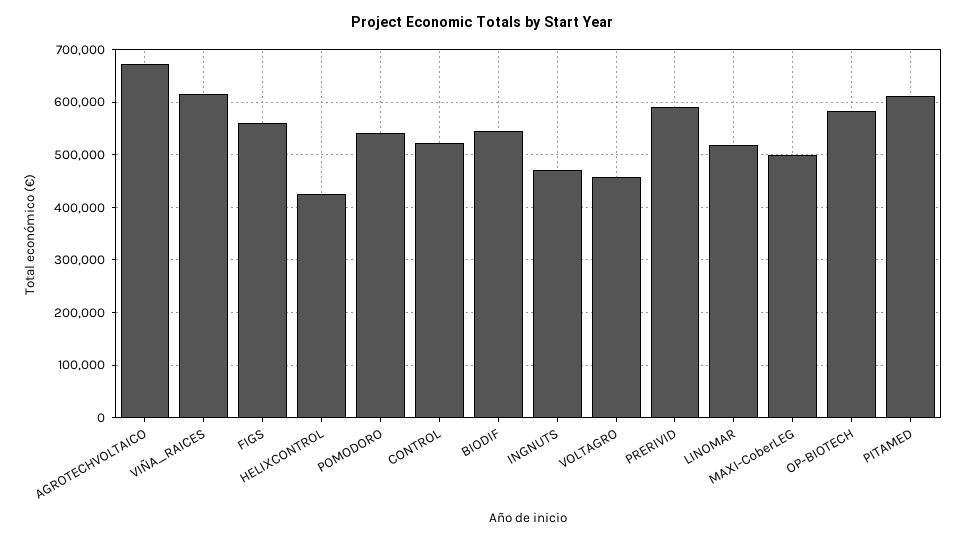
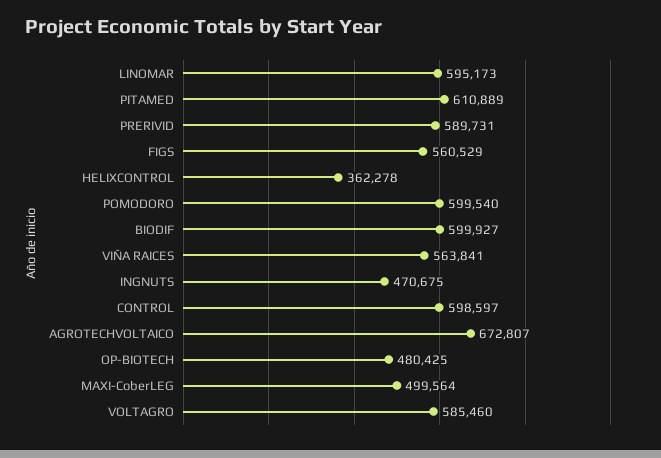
  {
    "AGROTECHVOLTAICO": 672807,
-   "VIÑA_RAICES": 620000,
+   "VIÑA_RAICES": 563841,
    "FIGS": 560529,
-   "HELIXCONTROL": 420000,
+   "HELIXCONTROL": 362278,
-   "POMODORO": 540000,
+   "POMODORO": 599540,
-   "CONTROL": 520000,
+   "CONTROL": 598597,
-   "BIODIF": 540000,
+   "BIODIF": 599927,
    "INGNUTS": 470675,
-   "VOLTAGRO": 460000,
+   "VOLTAGRO": 585460,
    "PRERIVID": 589731,
-   "LINOMAR": 520000,
+   "LINOMAR": 595173,
    "MAXI-CoberLEG": 499564,
-   "OP-BIOTECH": 580000,
+   "OP-BIOTECH": 480425,
    "PITAMED": 610889
  }

